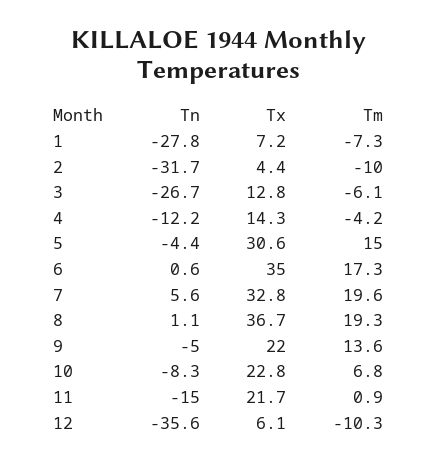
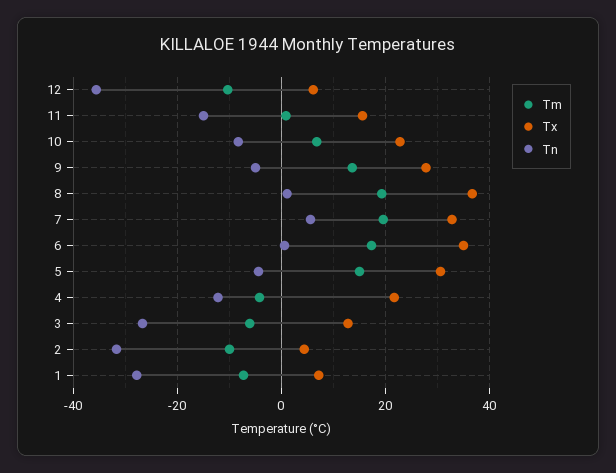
  {
    "Tn": {
      "1": -27.8,
      "2": -31.7,
      "3": -26.7,
      "4": -12.2,
      "5": -4.4,
      "6": 0.6,
      "7": 5.6,
      "8": 1.1,
      "9": -5,
      "10": -8.3,
      "11": -15,
      "12": -35.6
    },
    "Tx": {
      "1": 7.2,
      "2": 4.4,
      "3": 12.8,
-     "4": 14.3,
+     "4": 22,
      "5": 30.6,
      "6": 35,
      "7": 32.8,
      "8": 36.7,
-     "9": 22,
+     "9": 28,
      "10": 22.8,
-     "11": 21.7,
+     "11": 16,
      "12": 6.1
    },
    "Tm": {
      "1": -7.3,
      "2": -10,
      "3": -6.1,
      "4": -4.2,
      "5": 15,
      "6": 17.3,
      "7": 19.6,
      "8": 19.3,
      "9": 13.6,
      "10": 6.8,
      "11": 0.9,
      "12": -10.3
    }
  }

